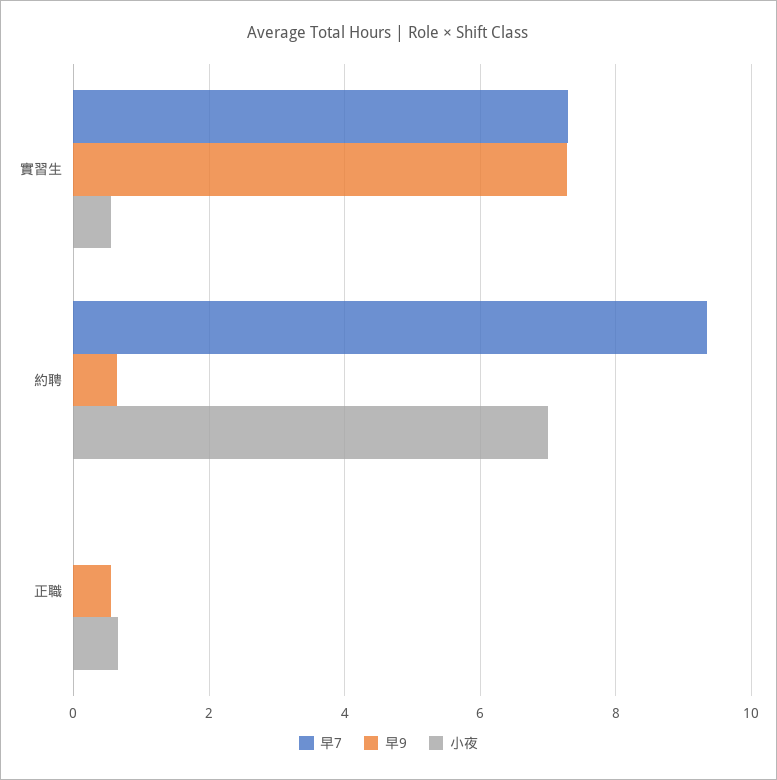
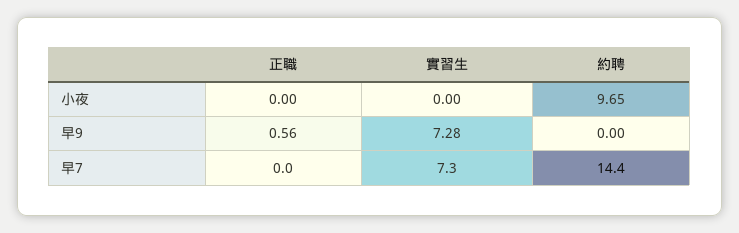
  {
    "早7": {
      "實習生": 7.3,
-     "約聘": 9.4,
+     "約聘": 14.4,
      "正職": 0
    },
    "早9": {
      "實習生": 7.28,
-     "約聘": 0.6,
+     "約聘": 0,
      "正職": 0.56
    },
    "小夜": {
-     "實習生": 0.6,
+     "實習生": 0,
-     "約聘": 7,
+     "約聘": 9.65,
-     "正職": 0.6
+     "正職": 0
    }
  }

